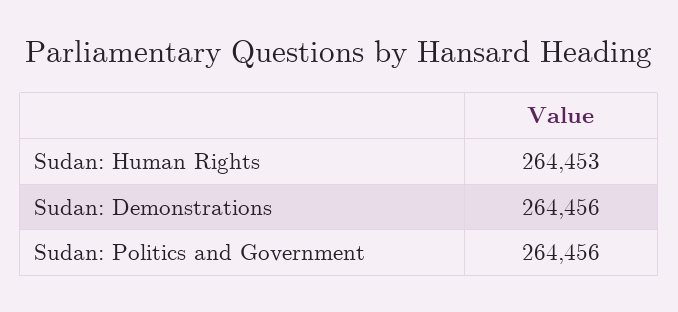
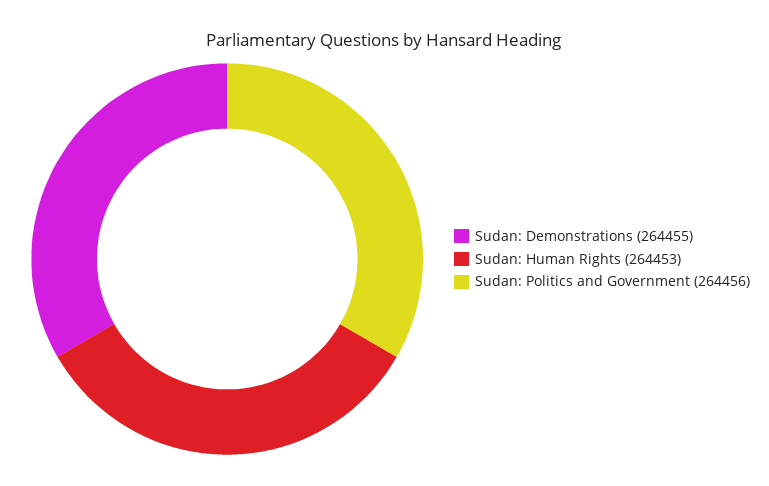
  {
    "Sudan: Human Rights": 264453,
-   "Sudan: Demonstrations": 264456,
+   "Sudan: Demonstrations": 264455,
    "Sudan: Politics and Government": 264456
  }

